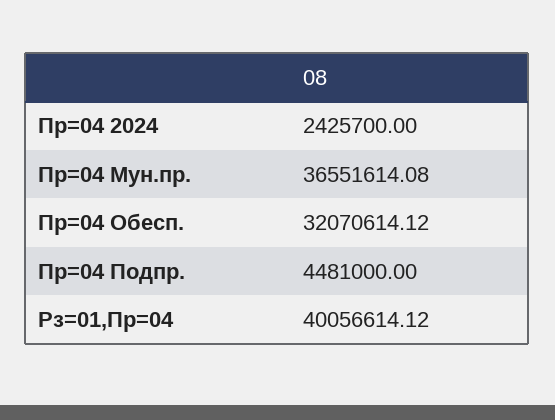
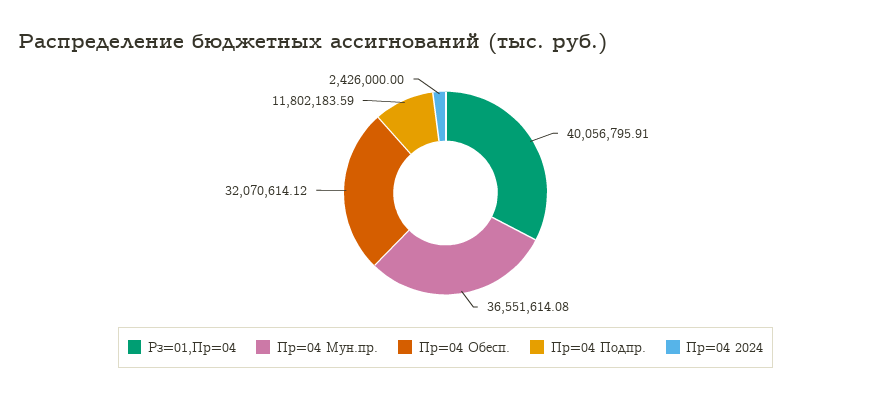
  {
-   "Пр=04 2024": 2425700,
+   "Пр=04 2024": 2426000,
    "Пр=04 Мун.пр.": 36551614.08,
    "Пр=04 Обесп.": 32070614.12,
-   "Пр=04 Подпр.": 4481000,
+   "Пр=04 Подпр.": 11802183.59,
-   "Рз=01,Пр=04": 40056614.12
+   "Рз=01,Пр=04": 40056795.91
  }

